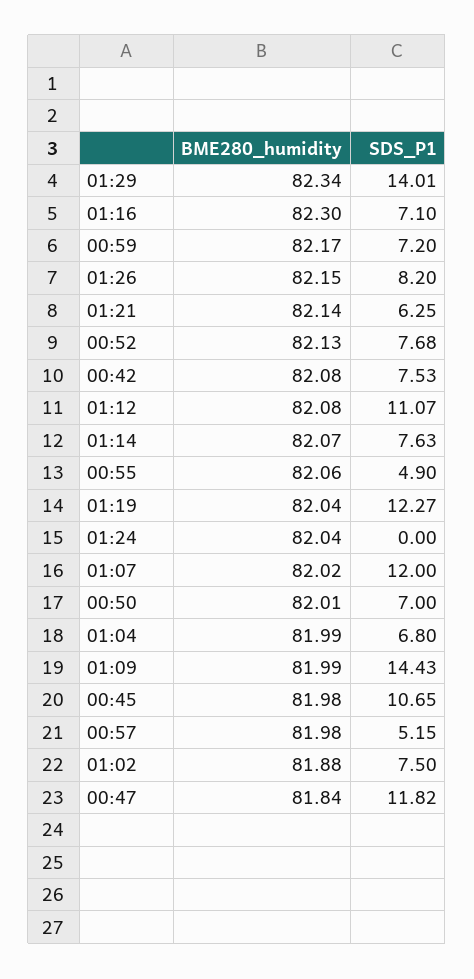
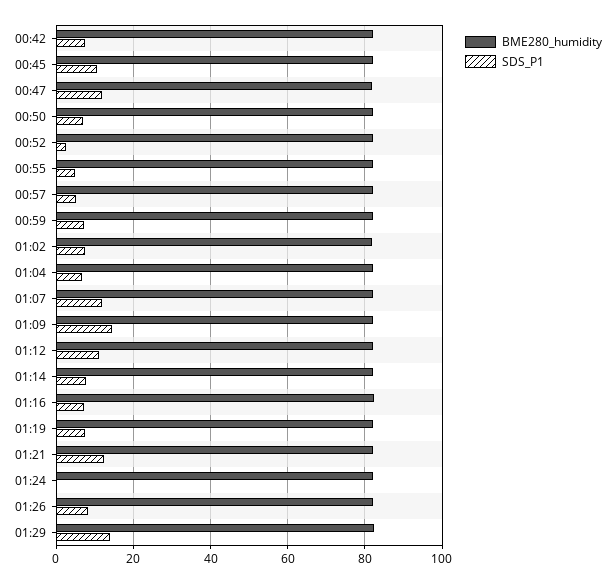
  {
    "BME280_humidity": {
      "01:29": 82.34,
      "01:16": 82.3,
      "00:59": 82.17,
      "01:26": 82.15,
      "01:21": 82.14,
      "00:52": 82.13,
      "00:42": 82.08,
      "01:12": 82.08,
      "01:14": 82.07,
      "00:55": 82.06,
      "01:19": 82.04,
      "01:24": 82.04,
      "01:07": 82.02,
      "00:50": 82.01,
      "01:04": 81.99,
      "01:09": 81.99,
      "00:45": 81.98,
      "00:57": 81.98,
      "01:02": 81.88,
      "00:47": 81.84
    },
    "SDS_P1": {
      "01:29": 14.01,
      "01:16": 7.1,
      "00:59": 7.2,
      "01:26": 8.2,
-     "01:21": 6.25,
+     "01:21": 12,
-     "00:52": 7.68,
+     "00:52": 2,
      "00:42": 7.53,
      "01:12": 11.07,
      "01:14": 7.63,
      "00:55": 4.9,
-     "01:19": 12.27,
+     "01:19": 8,
      "01:24": 0,
      "01:07": 12,
      "00:50": 7,
      "01:04": 6.8,
      "01:09": 14.43,
      "00:45": 10.65,
      "00:57": 5.15,
      "01:02": 7.5,
      "00:47": 11.82
    }
  }

